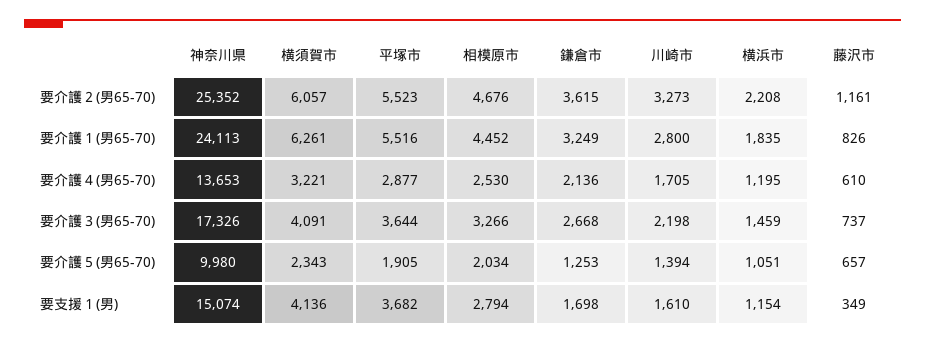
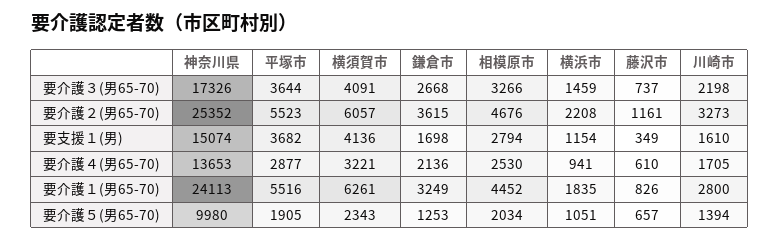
  {
    "神奈川県": {
      "要介護２(男65-70)": 25352,
      "要介護１(男65-70)": 24113,
      "要介護４(男65-70)": 13653,
      "要介護３(男65-70)": 17326,
      "要介護５(男65-70)": 9980,
      "要支援１(男)": 15074
    },
    "横須賀市": {
      "要介護２(男65-70)": 6057,
      "要介護１(男65-70)": 6261,
      "要介護４(男65-70)": 3221,
      "要介護３(男65-70)": 4091,
      "要介護５(男65-70)": 2343,
      "要支援１(男)": 4136
    },
    "平塚市": {
      "要介護２(男65-70)": 5523,
      "要介護１(男65-70)": 5516,
      "要介護４(男65-70)": 2877,
      "要介護３(男65-70)": 3644,
      "要介護５(男65-70)": 1905,
      "要支援１(男)": 3682
    },
    "相模原市": {
      "要介護２(男65-70)": 4676,
      "要介護１(男65-70)": 4452,
      "要介護４(男65-70)": 2530,
      "要介護３(男65-70)": 3266,
      "要介護５(男65-70)": 2034,
      "要支援１(男)": 2794
    },
    "鎌倉市": {
      "要介護２(男65-70)": 3615,
      "要介護１(男65-70)": 3249,
      "要介護４(男65-70)": 2136,
      "要介護３(男65-70)": 2668,
      "要介護５(男65-70)": 1253,
      "要支援１(男)": 1698
    },
    "川崎市": {
      "要介護２(男65-70)": 3273,
      "要介護１(男65-70)": 2800,
      "要介護４(男65-70)": 1705,
      "要介護３(男65-70)": 2198,
      "要介護５(男65-70)": 1394,
      "要支援１(男)": 1610
    },
    "横浜市": {
      "要介護２(男65-70)": 2208,
      "要介護１(男65-70)": 1835,
-     "要介護４(男65-70)": 1195,
+     "要介護４(男65-70)": 941,
      "要介護３(男65-70)": 1459,
      "要介護５(男65-70)": 1051,
      "要支援１(男)": 1154
    },
    "藤沢市": {
      "要介護２(男65-70)": 1161,
      "要介護１(男65-70)": 826,
      "要介護４(男65-70)": 610,
      "要介護３(男65-70)": 737,
      "要介護５(男65-70)": 657,
      "要支援１(男)": 349
    }
  }

